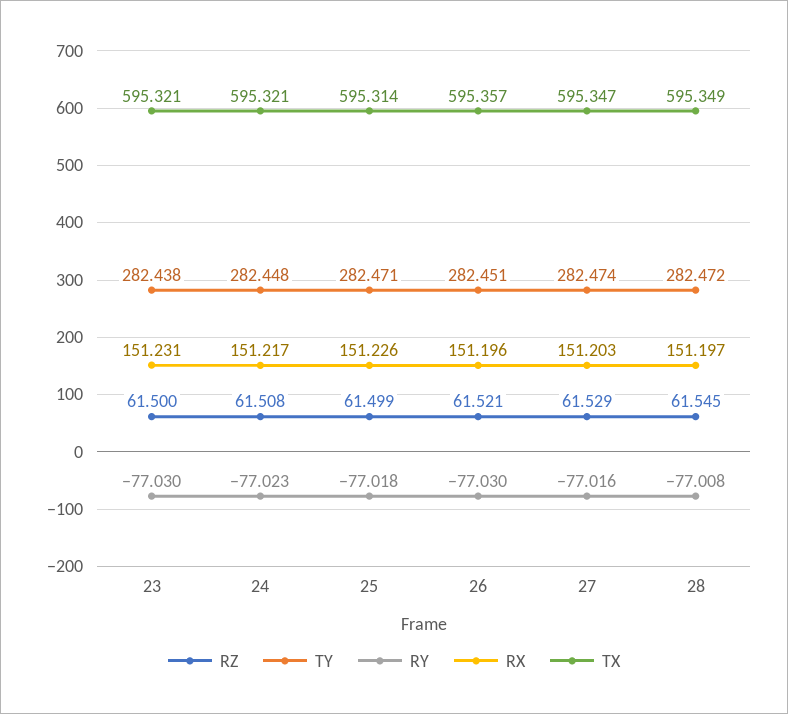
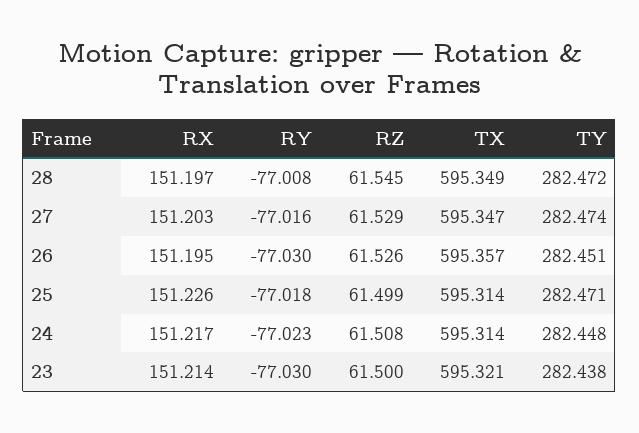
  {
    "RZ": {
      "23": 61.5,
      "24": 61.508,
      "25": 61.499,
-     "26": 61.521,
+     "26": 61.526,
      "27": 61.529,
      "28": 61.545
    },
    "TY": {
      "23": 282.438,
      "24": 282.448,
      "25": 282.471,
      "26": 282.451,
      "27": 282.474,
      "28": 282.472
    },
    "RY": {
      "23": -77.03,
      "24": -77.023,
      "25": -77.018,
      "26": -77.03,
      "27": -77.016,
      "28": -77.008
    },
    "RX": {
-     "23": 151.231,
+     "23": 151.214,
      "24": 151.217,
      "25": 151.226,
-     "26": 151.196,
+     "26": 151.195,
      "27": 151.203,
      "28": 151.197
    },
    "TX": {
      "23": 595.321,
-     "24": 595.321,
+     "24": 595.314,
      "25": 595.314,
      "26": 595.357,
      "27": 595.347,
      "28": 595.349
    }
  }

